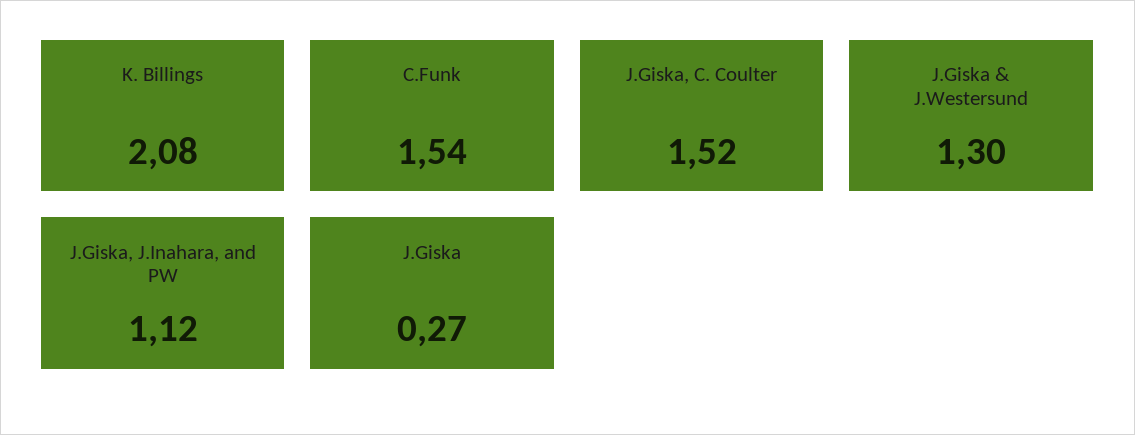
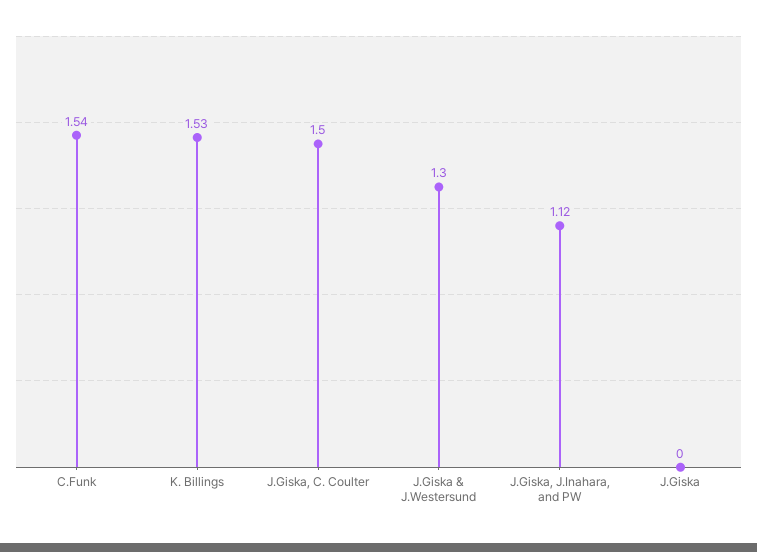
  {
-   "K. Billings": 2.08,
+   "K. Billings": 1.53,
    "C.Funk": 1.54,
-   "J.Giska, C. Coulter": 1.52,
+   "J.Giska, C. Coulter": 1.5,
    "J.Giska & J.Westersund": 1.3,
    "J.Giska, J.Inahara, and PW": 1.12,
-   "J.Giska": 0.27
+   "J.Giska": 0
  }

